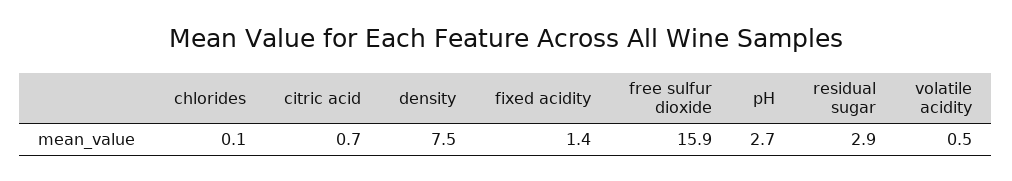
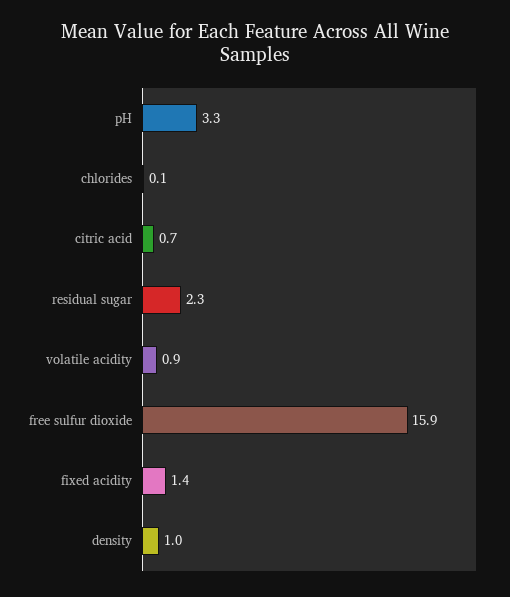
  {
    "chlorides": 0.1,
    "citric acid": 0.7,
-   "density": 7.5,
+   "density": 1,
    "fixed acidity": 1.4,
    "free sulfur dioxide": 15.9,
-   "pH": 2.7,
+   "pH": 3.3,
-   "residual sugar": 2.9,
+   "residual sugar": 2.3,
-   "volatile acidity": 0.5
+   "volatile acidity": 0.9
  }

